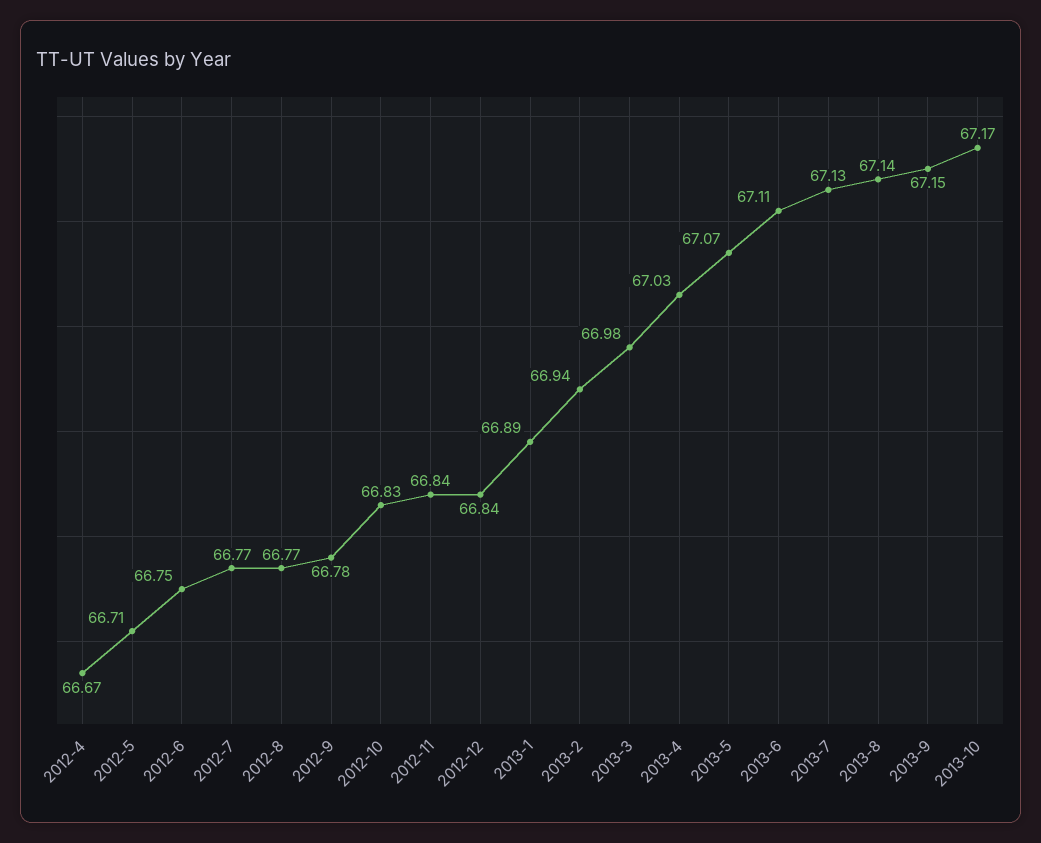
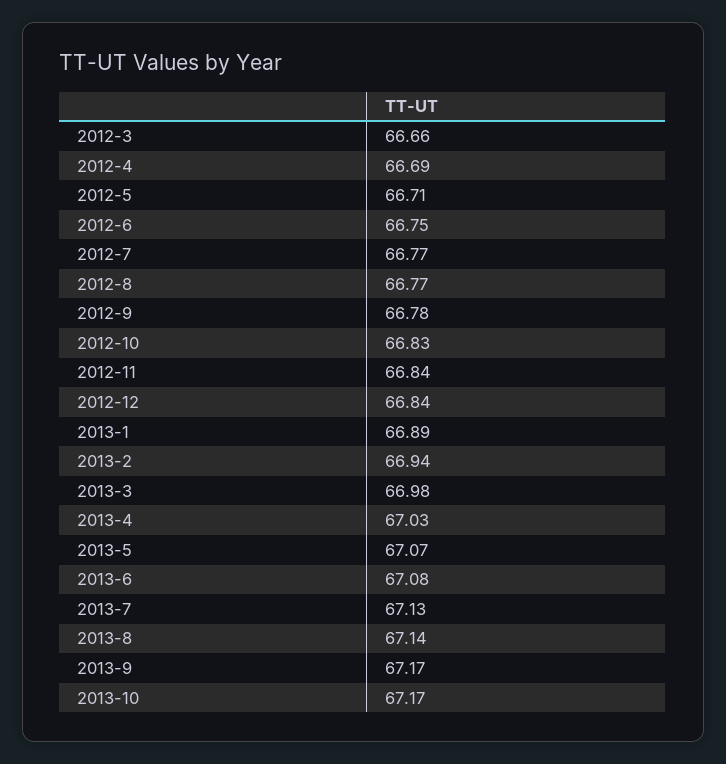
  {
-   "2012-4": 66.67,
+   "2012-4": 66.69,
    "2012-5": 66.71,
    "2012-6": 66.75,
    "2012-7": 66.77,
    "2012-8": 66.77,
    "2012-9": 66.78,
    "2012-10": 66.83,
    "2012-11": 66.84,
    "2012-12": 66.84,
    "2013-1": 66.89,
    "2013-2": 66.94,
    "2013-3": 66.98,
    "2013-4": 67.03,
    "2013-5": 67.07,
-   "2013-6": 67.11,
+   "2013-6": 67.08,
    "2013-7": 67.13,
    "2013-8": 67.14,
-   "2013-9": 67.15,
+   "2013-9": 67.17,
-   "2013-10": 67.17
+   "2013-10": 67.17,
+   "2012-3": 66.66
  }

